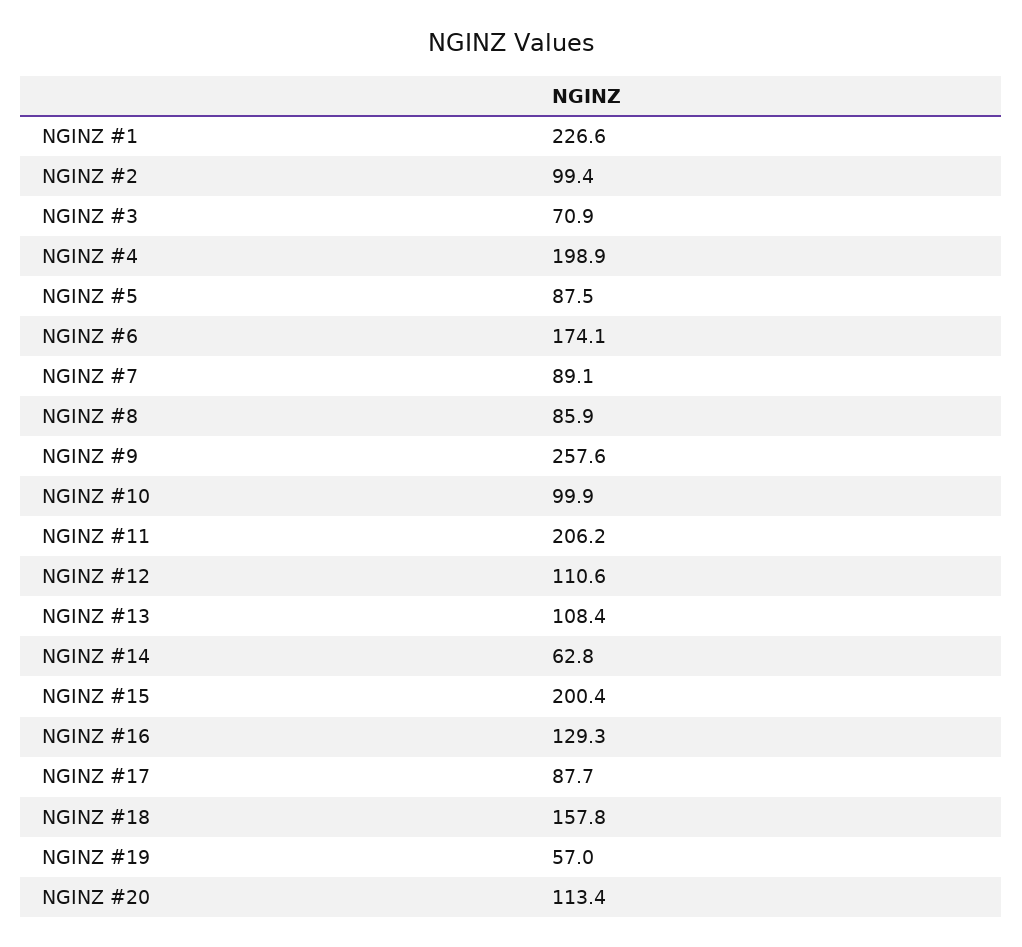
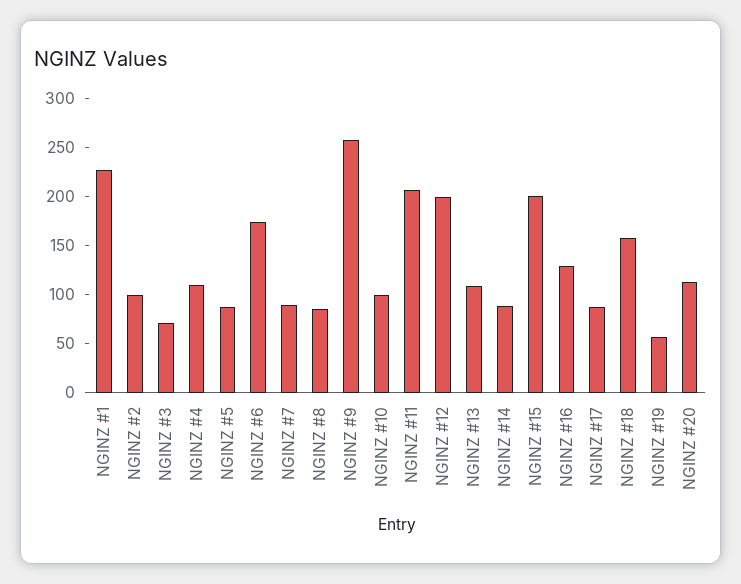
  {
    "NGINZ #1": 226.6,
    "NGINZ #2": 99.4,
    "NGINZ #3": 70.9,
-   "NGINZ #4": 198.9,
+   "NGINZ #4": 110,
    "NGINZ #5": 87.5,
    "NGINZ #6": 174.1,
    "NGINZ #7": 89.1,
    "NGINZ #8": 85.9,
    "NGINZ #9": 257.6,
    "NGINZ #10": 99.9,
    "NGINZ #11": 206.2,
-   "NGINZ #12": 110.6,
+   "NGINZ #12": 200,
    "NGINZ #13": 108.4,
-   "NGINZ #14": 62.8,
+   "NGINZ #14": 90,
    "NGINZ #15": 200.4,
    "NGINZ #16": 129.3,
    "NGINZ #17": 87.7,
    "NGINZ #18": 157.8,
    "NGINZ #19": 57,
    "NGINZ #20": 113.4
  }

